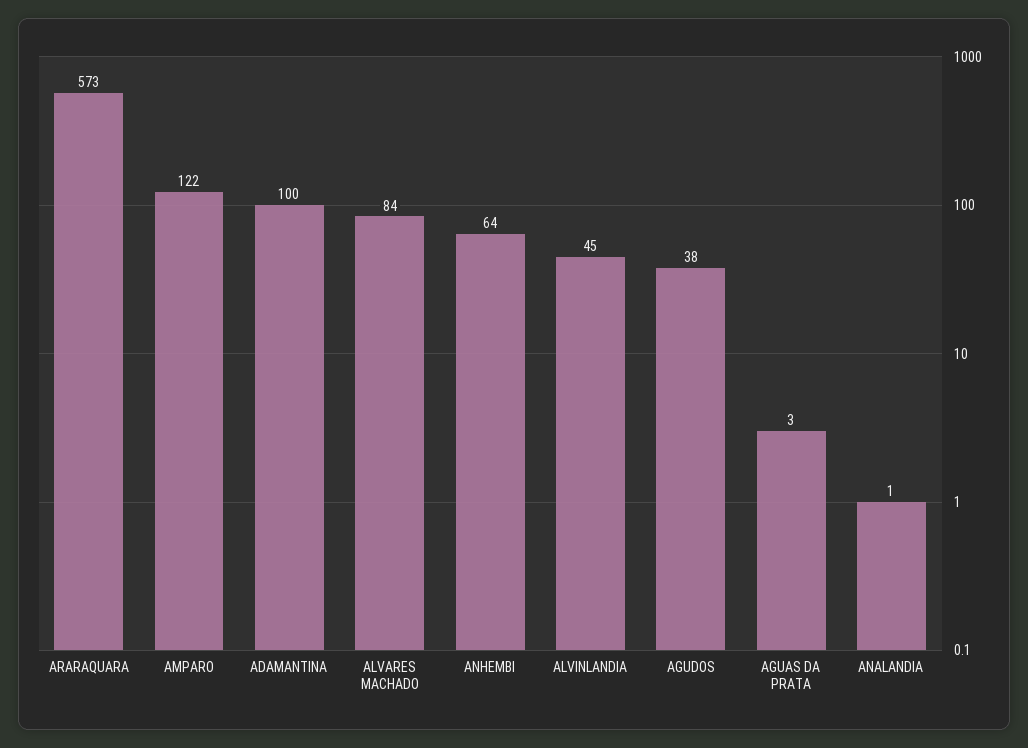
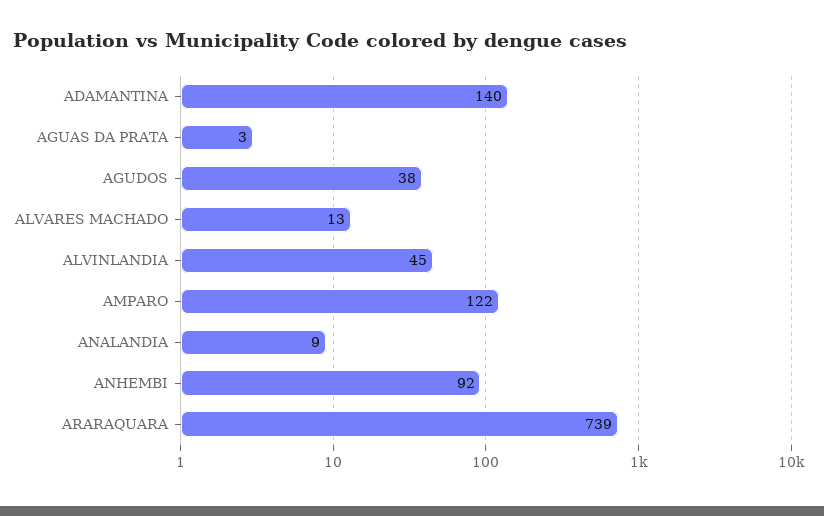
  {
-   "ARARAQUARA": 573,
+   "ARARAQUARA": 739,
    "AMPARO": 122,
-   "ADAMANTINA": 100,
+   "ADAMANTINA": 140,
-   "ALVARES MACHADO": 84,
+   "ALVARES MACHADO": 13,
-   "ANHEMBI": 64,
+   "ANHEMBI": 92,
    "ALVINLANDIA": 45,
    "AGUDOS": 38,
    "AGUAS DA PRATA": 3,
-   "ANALANDIA": 1
+   "ANALANDIA": 9
  }

